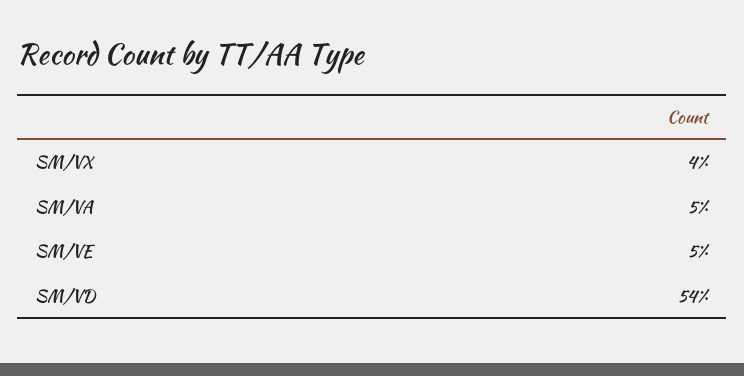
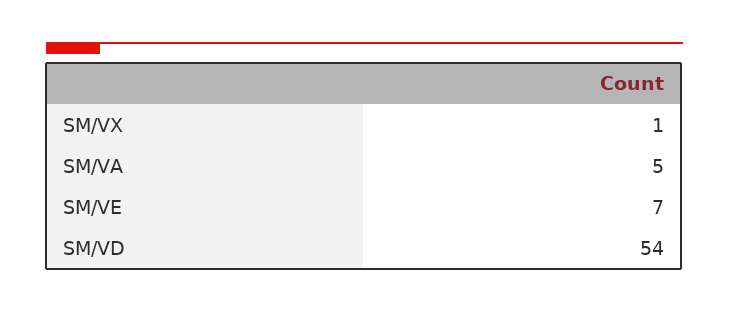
  {
-   "SM/VX": 4,
+   "SM/VX": 1,
    "SM/VA": 5,
-   "SM/VE": 5,
+   "SM/VE": 7,
    "SM/VD": 54
  }

